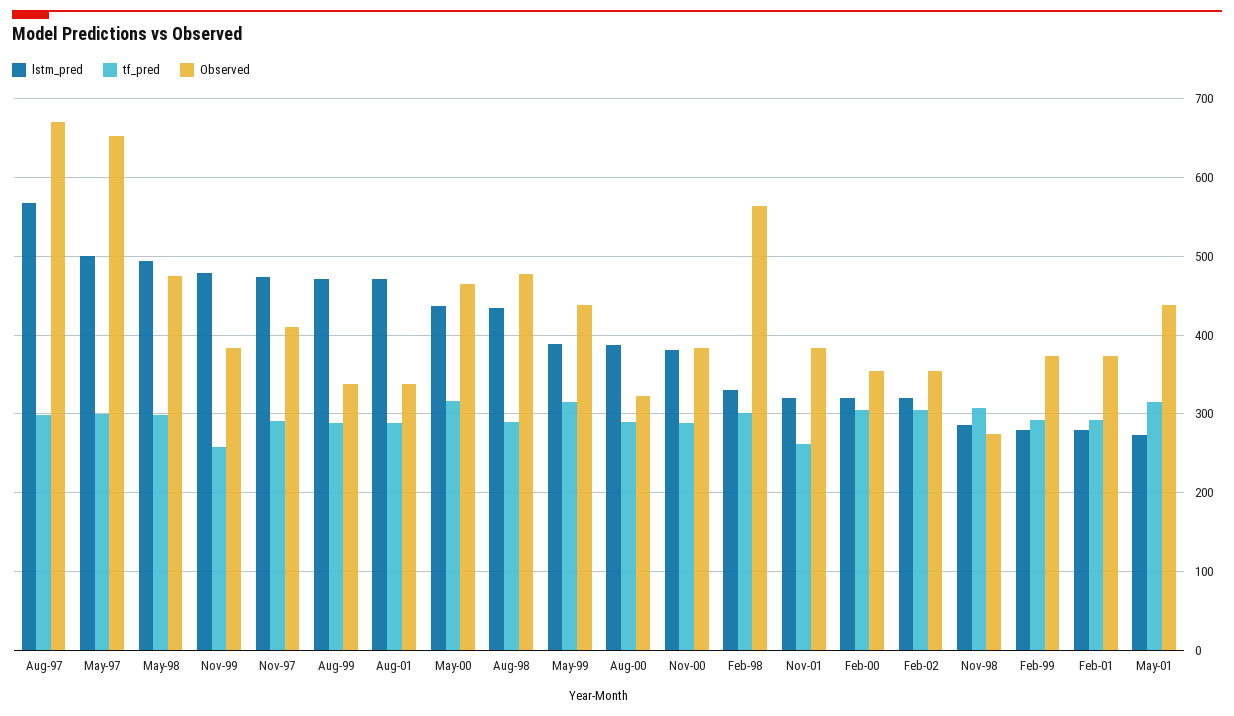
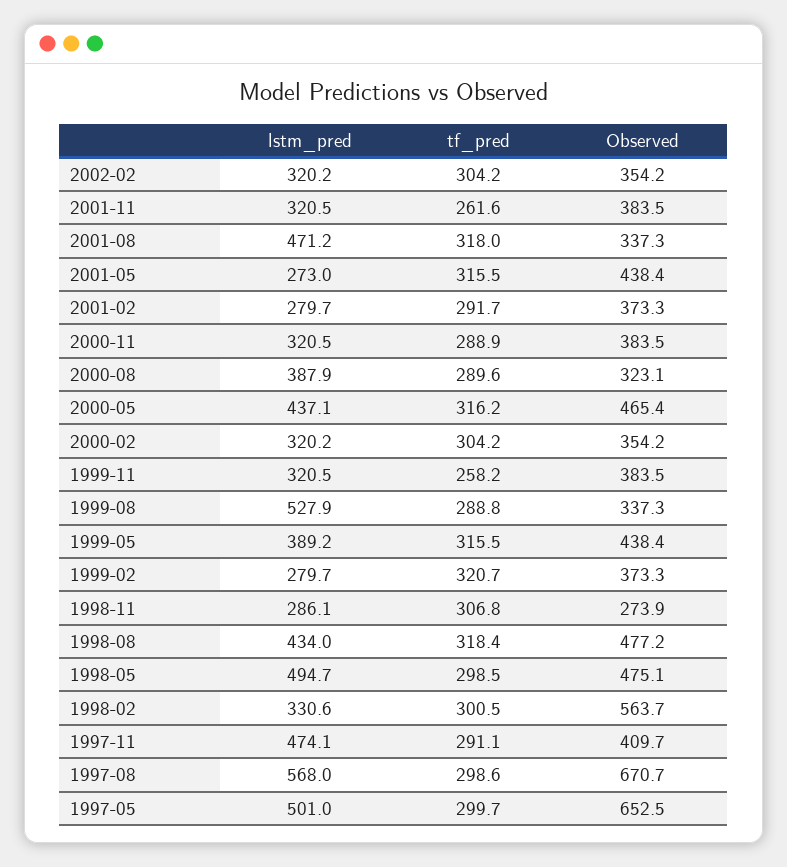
  {
    "lstm_pred": {
      "Aug-97": 568,
      "May-97": 501,
      "May-98": 494.7,
-     "Nov-99": 480,
+     "Nov-99": 320.5,
      "Nov-97": 474.1,
-     "Aug-99": 470,
+     "Aug-99": 527.9,
      "Aug-01": 471.2,
      "May-00": 437.1,
      "Aug-98": 434,
      "May-99": 389.2,
      "Aug-00": 387.9,
-     "Nov-00": 380,
+     "Nov-00": 320.5,
      "Feb-98": 330.6,
      "Nov-01": 320.5,
      "Feb-00": 320.2,
      "Feb-02": 320.2,
      "Nov-98": 286.1,
      "Feb-99": 279.7,
      "Feb-01": 279.7,
      "May-01": 273
    },
    "tf_pred": {
      "Aug-97": 298.6,
      "May-97": 299.7,
      "May-98": 298.5,
      "Nov-99": 258.2,
      "Nov-97": 291.1,
      "Aug-99": 288.8,
-     "Aug-01": 290,
+     "Aug-01": 318,
      "May-00": 316.2,
-     "Aug-98": 290,
+     "Aug-98": 318.4,
      "May-99": 315.5,
      "Aug-00": 289.6,
      "Nov-00": 288.9,
      "Feb-98": 300.5,
      "Nov-01": 261.6,
      "Feb-00": 304.2,
      "Feb-02": 304.2,
      "Nov-98": 306.8,
-     "Feb-99": 290,
+     "Feb-99": 320.7,
      "Feb-01": 291.7,
      "May-01": 315.5
    },
    "Observed": {
      "Aug-97": 670.7,
      "May-97": 652.5,
      "May-98": 475.1,
      "Nov-99": 383.5,
      "Nov-97": 409.7,
      "Aug-99": 337.3,
      "Aug-01": 337.3,
      "May-00": 465.4,
      "Aug-98": 477.2,
      "May-99": 438.4,
      "Aug-00": 323.1,
      "Nov-00": 383.5,
      "Feb-98": 563.7,
      "Nov-01": 383.5,
      "Feb-00": 354.2,
      "Feb-02": 354.2,
      "Nov-98": 273.9,
      "Feb-99": 373.3,
      "Feb-01": 373.3,
      "May-01": 438.4
    }
  }

